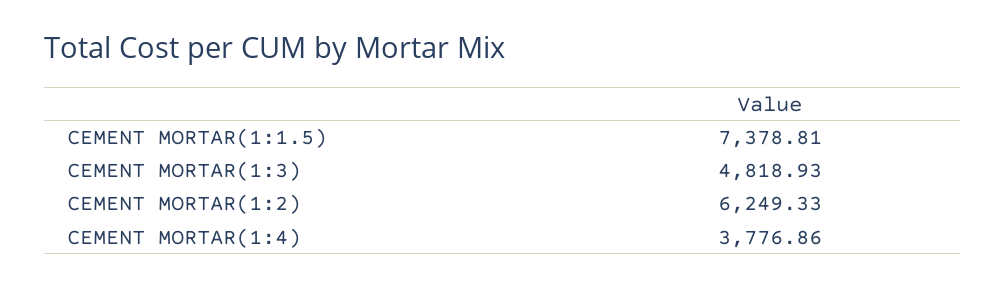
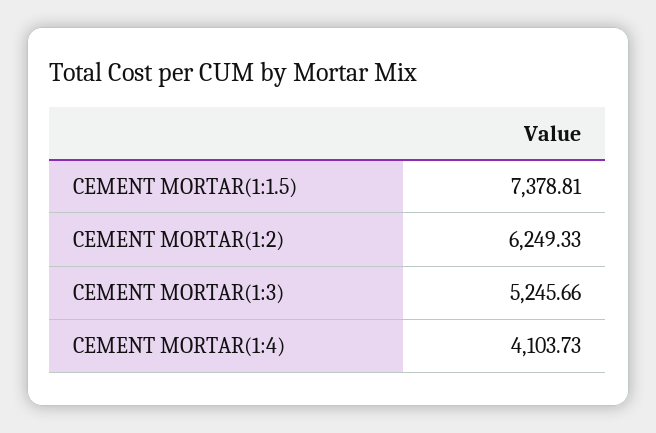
  {
    "CEMENT MORTAR(1:1.5)": 7378.81,
-   "CEMENT MORTAR(1:3)": 4818.93,
+   "CEMENT MORTAR(1:3)": 5245.66,
    "CEMENT MORTAR(1:2)": 6249.33,
-   "CEMENT MORTAR(1:4)": 3776.86
+   "CEMENT MORTAR(1:4)": 4103.73
  }

